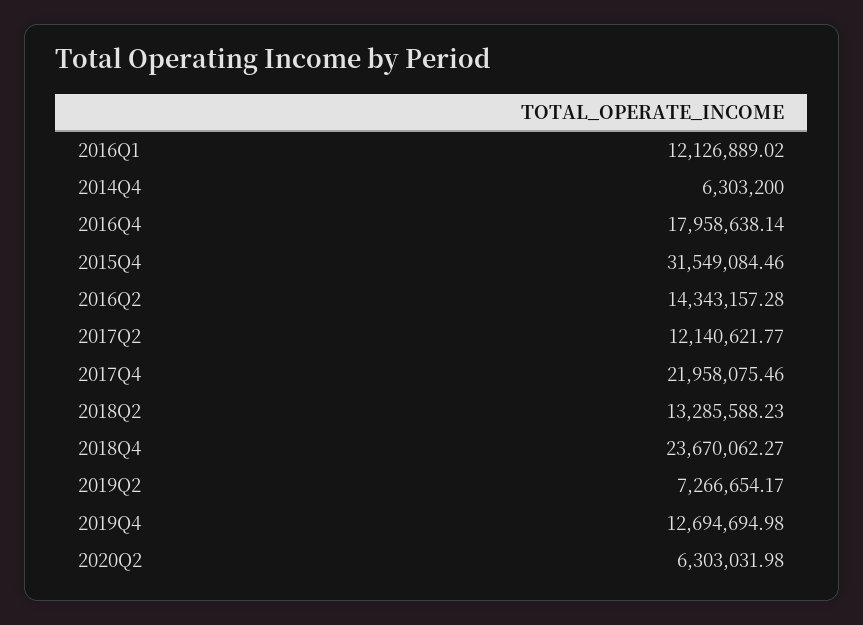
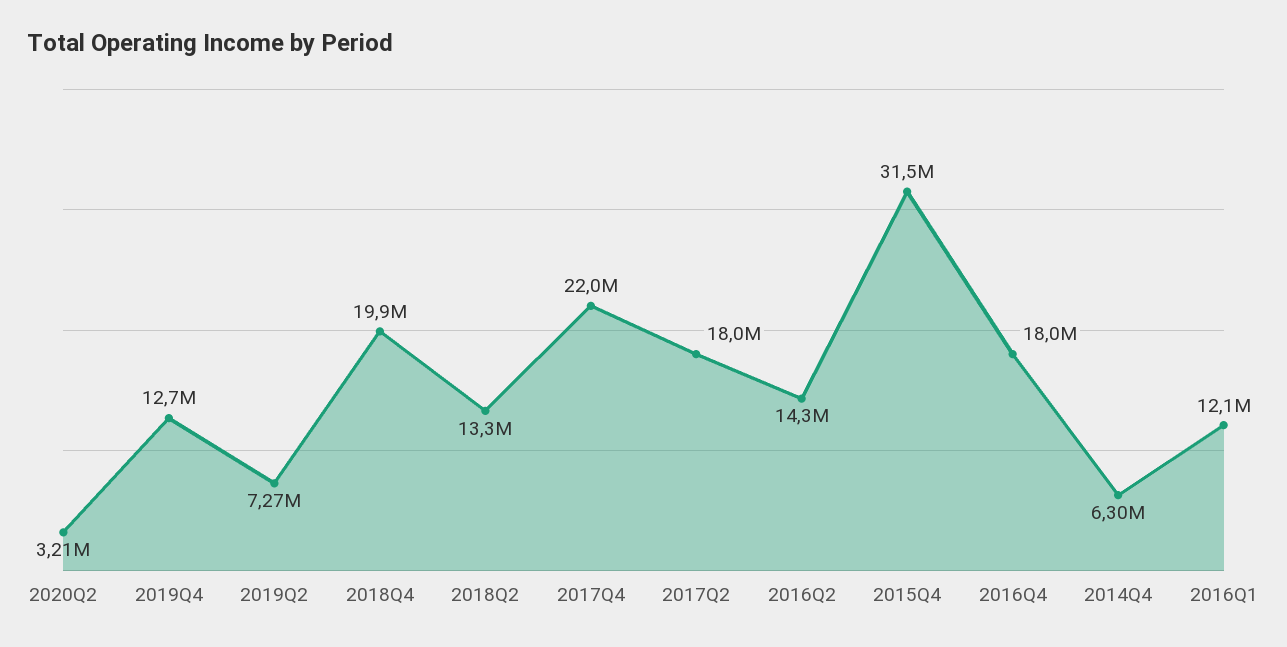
  {
    "2016Q1": 12126889.02,
    "2014Q4": 6303200,
    "2016Q4": 17958638.14,
    "2015Q4": 31549084.46,
    "2016Q2": 14343157.28,
-   "2017Q2": 12140621.77,
+   "2017Q2": 18000000,
    "2017Q4": 21958075.46,
    "2018Q2": 13285588.23,
-   "2018Q4": 23670062.27,
+   "2018Q4": 19900000,
    "2019Q2": 7266654.17,
    "2019Q4": 12694694.98,
-   "2020Q2": 6303031.98
+   "2020Q2": 3210000
  }

